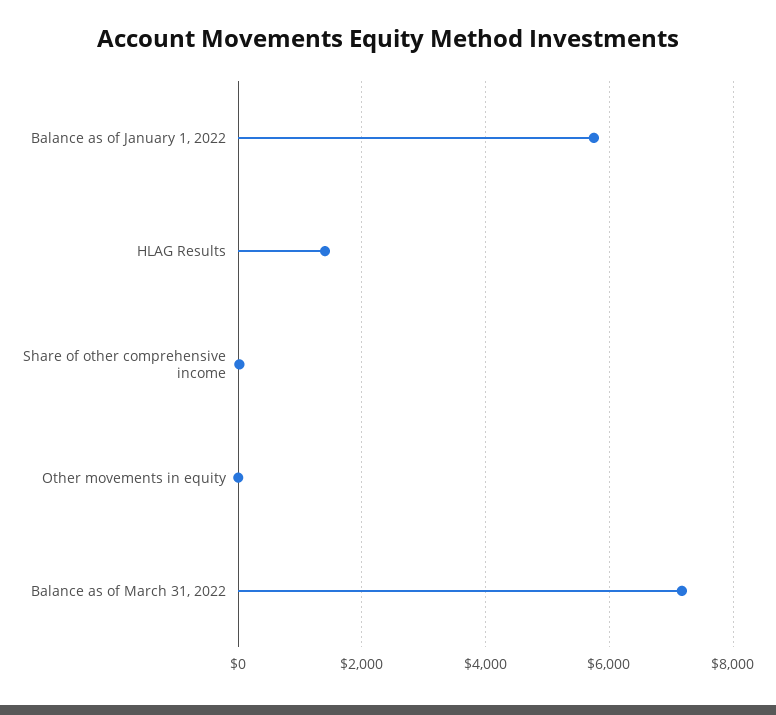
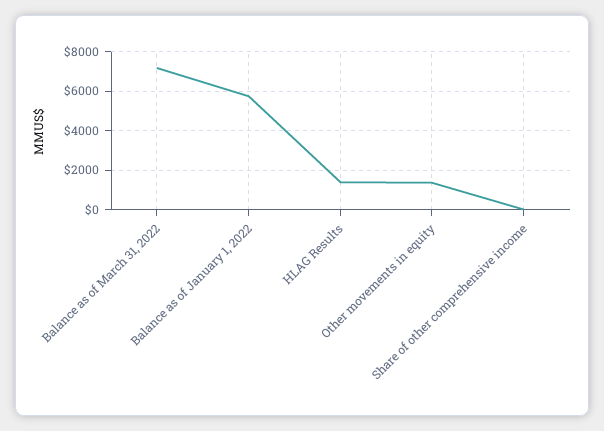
  {
    "Balance as of January 1, 2022": 5800,
    "HLAG Results": 1400,
    "Share of other comprehensive income": 0,
-   "Other movements in equity": 0,
+   "Other movements in equity": 1500,
    "Balance as of March 31, 2022": 7200
  }

